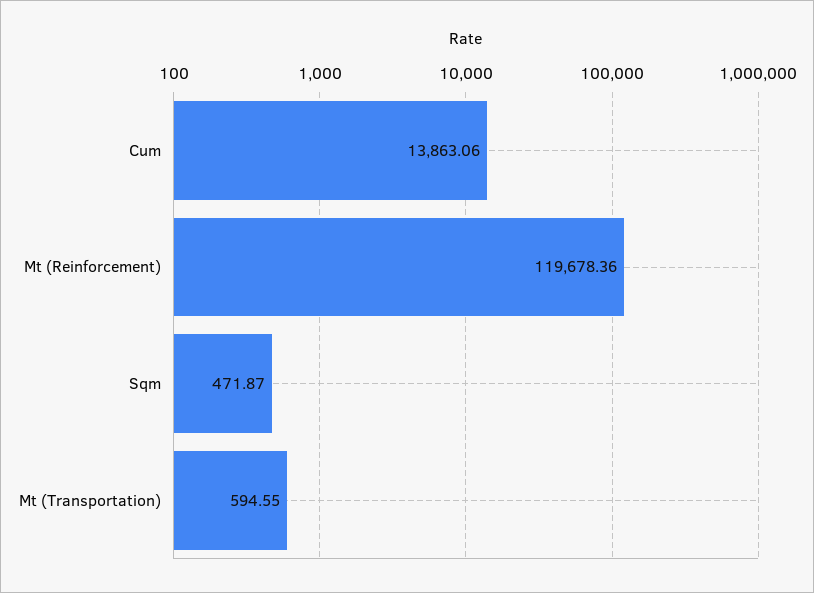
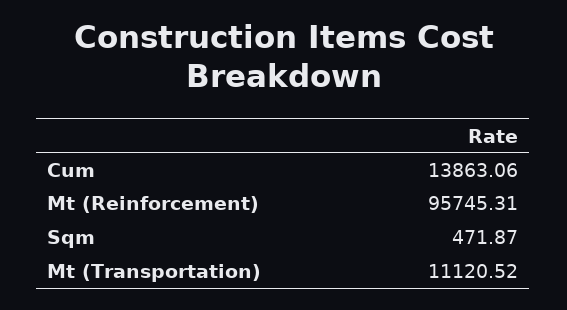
  {
    "Cum": 13863.06,
-   "Mt (Reinforcement)": 119678.36,
+   "Mt (Reinforcement)": 95745.31,
    "Sqm": 471.87,
-   "Mt (Transportation)": 594.55
+   "Mt (Transportation)": 11120.52
  }

